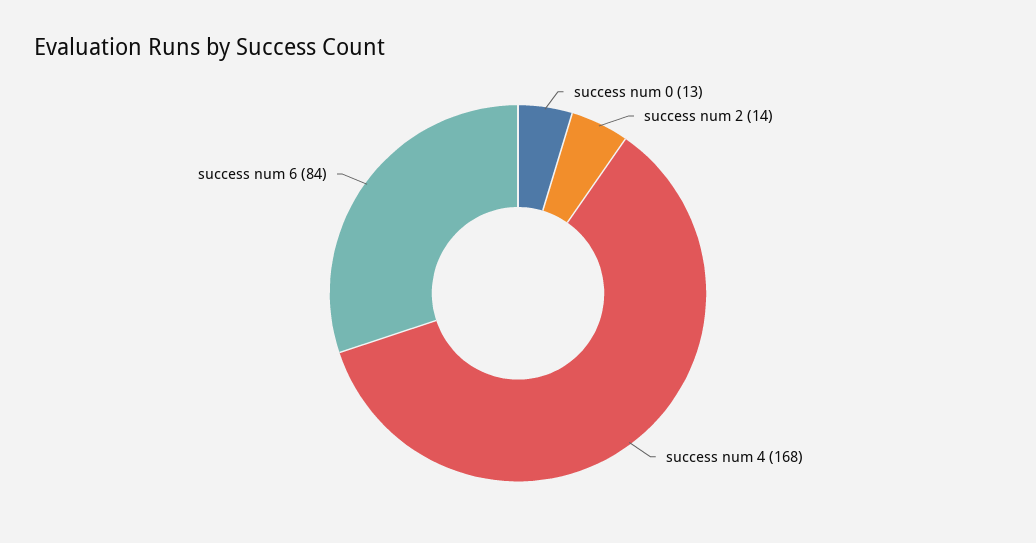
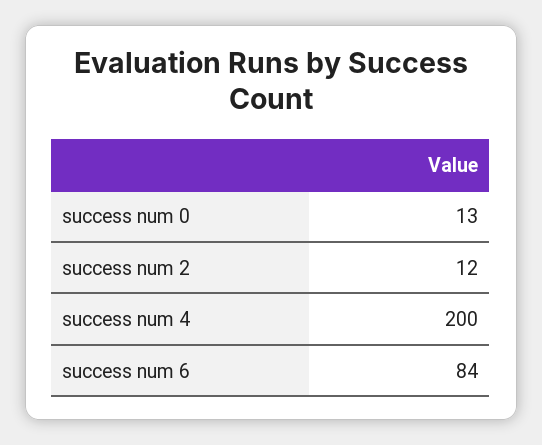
  {
    "success num 0": 13,
-   "success num 2": 14,
+   "success num 2": 12,
-   "success num 4": 168,
+   "success num 4": 200,
    "success num 6": 84
  }

